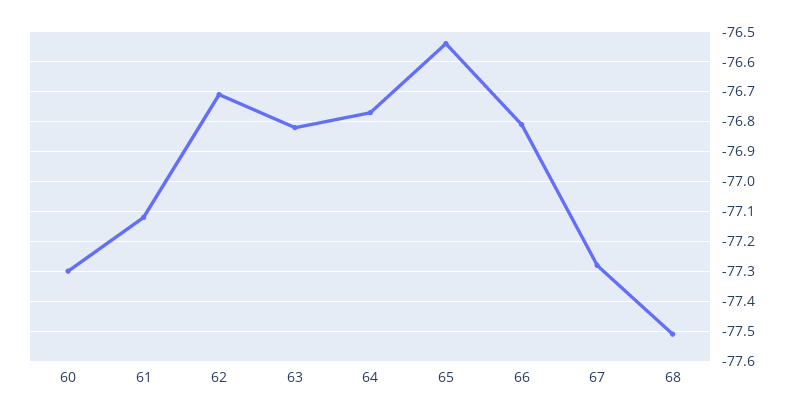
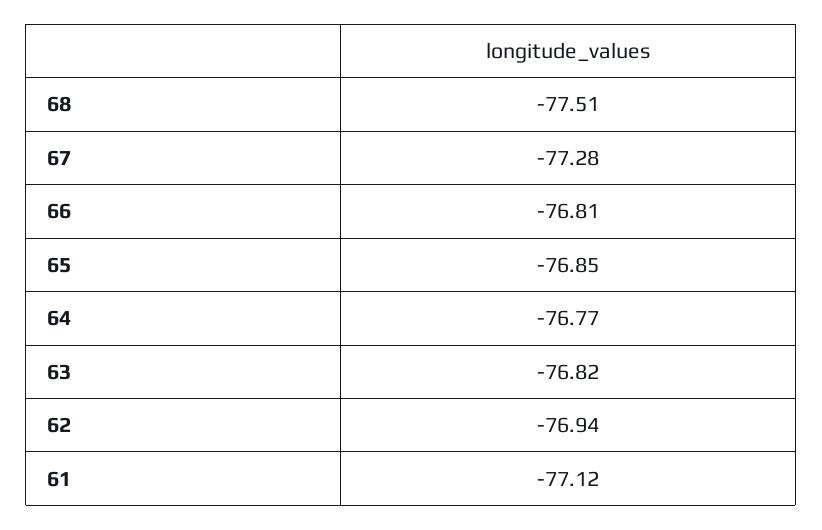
  {
-   "60": -77.3,
    "61": -77.12,
-   "62": -76.7,
+   "62": -76.94,
    "63": -76.82,
    "64": -76.77,
-   "65": -76.55,
+   "65": -76.85,
    "66": -76.81,
    "67": -77.28,
    "68": -77.51
  }

